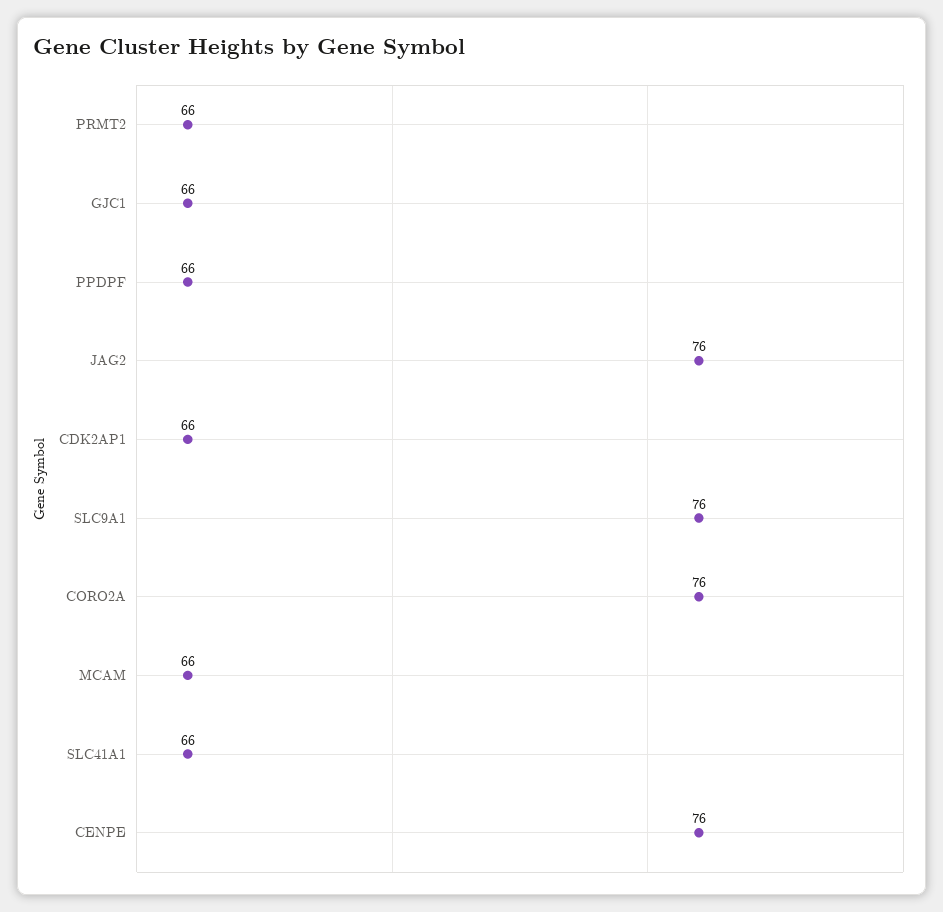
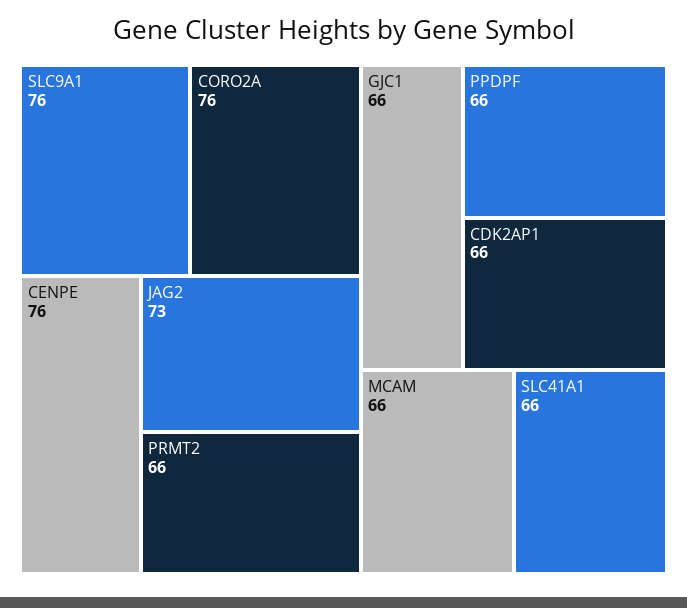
  {
    "PRMT2": 66,
    "GJC1": 66,
    "PPDPF": 66,
-   "JAG2": 76,
+   "JAG2": 73,
    "CDK2AP1": 66,
    "SLC9A1": 76,
    "CORO2A": 76,
    "MCAM": 66,
    "SLC41A1": 66,
    "CENPE": 76
  }

